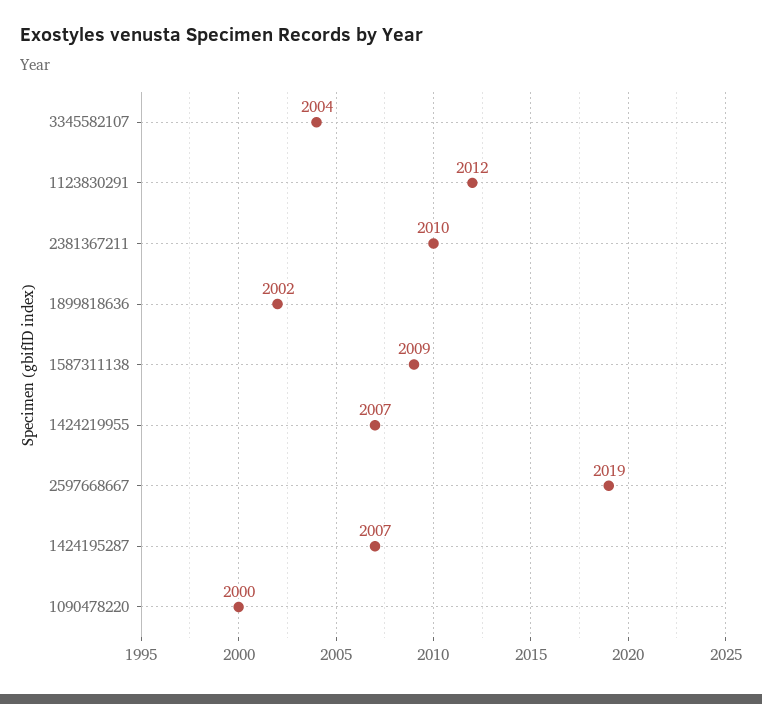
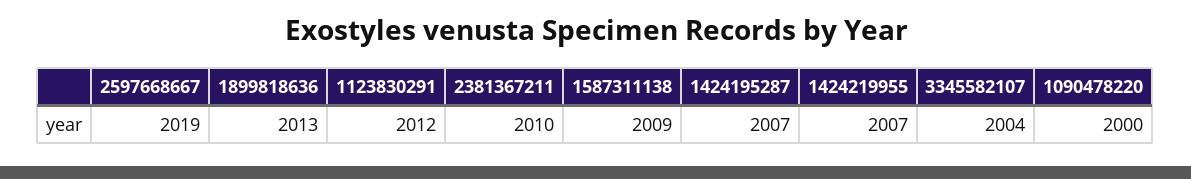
  {
    "3345582107": 2004,
    "1123830291": 2012,
    "2381367211": 2010,
-   "1899818636": 2002,
+   "1899818636": 2013,
    "1587311138": 2009,
    "1424219955": 2007,
    "2597668667": 2019,
    "1424195287": 2007,
    "1090478220": 2000
  }

